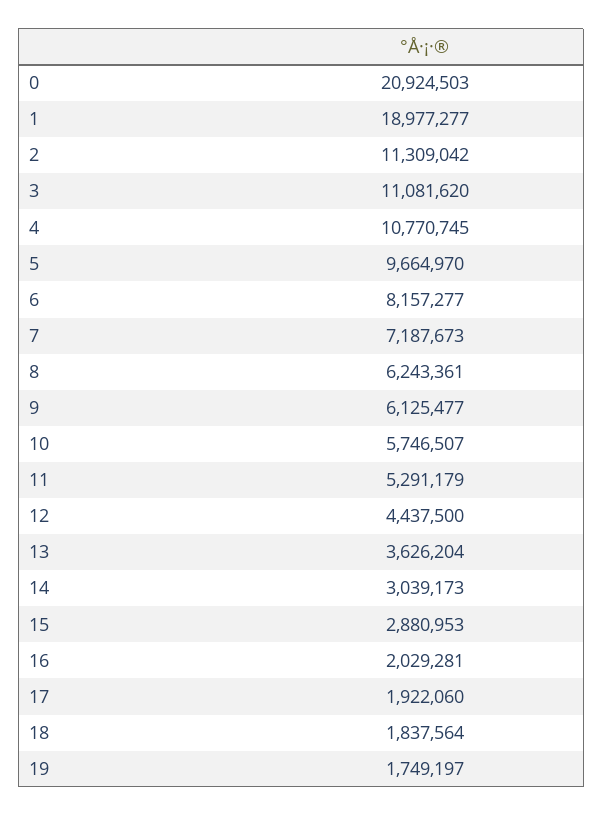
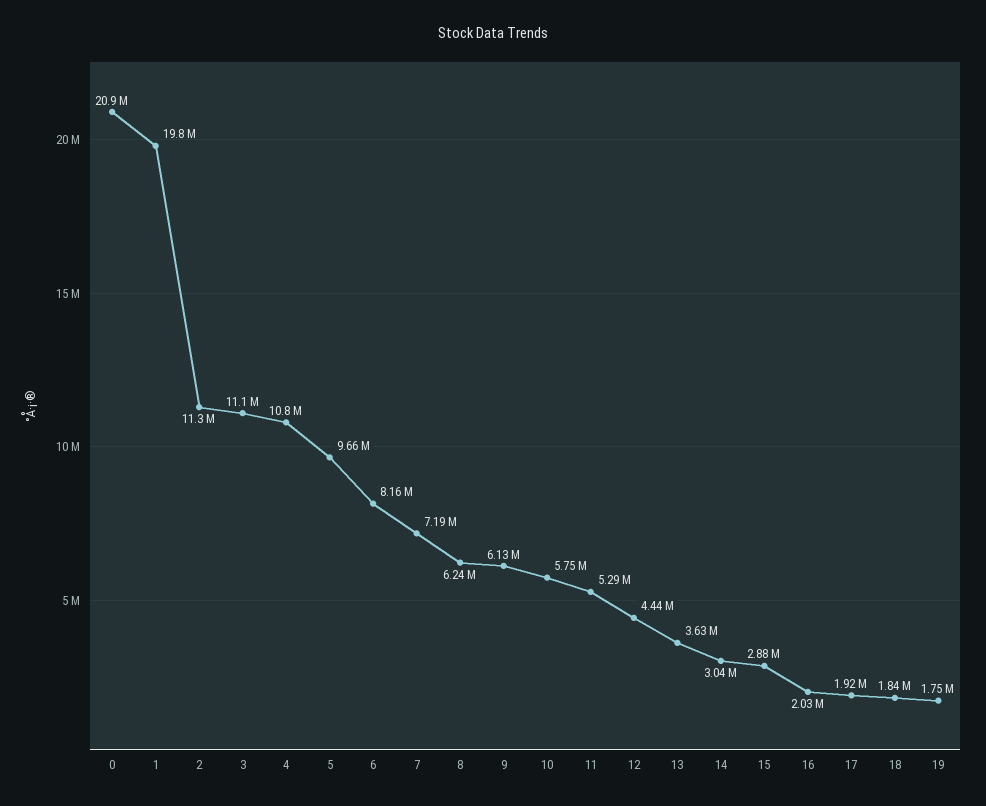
  {
    "0": 20924503,
-   "1": 18977277,
+   "1": 19800000,
    "2": 11309042,
    "3": 11081620,
    "4": 10770745,
    "5": 9664970,
    "6": 8157277,
    "7": 7187673,
    "8": 6243361,
    "9": 6125477,
    "10": 5746507,
    "11": 5291179,
    "12": 4437500,
    "13": 3626204,
    "14": 3039173,
    "15": 2880953,
    "16": 2029281,
    "17": 1922060,
    "18": 1837564,
    "19": 1749197
  }

